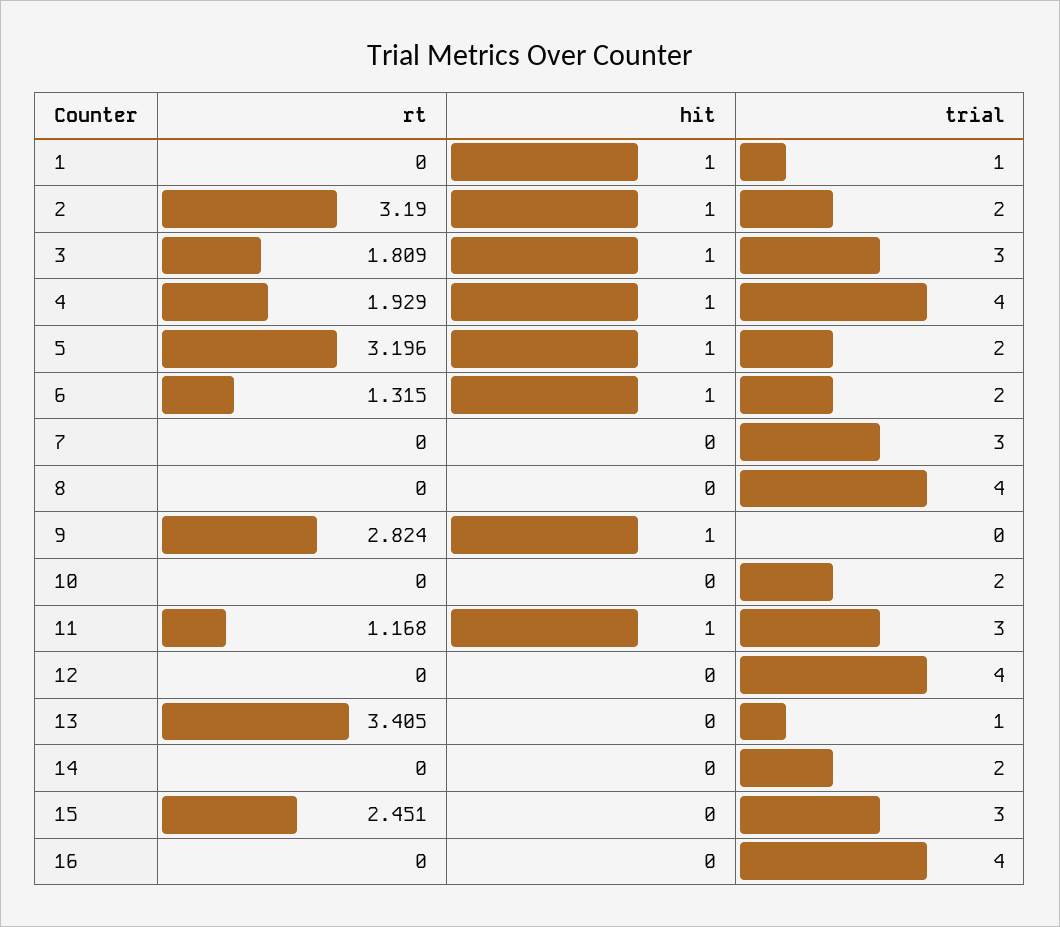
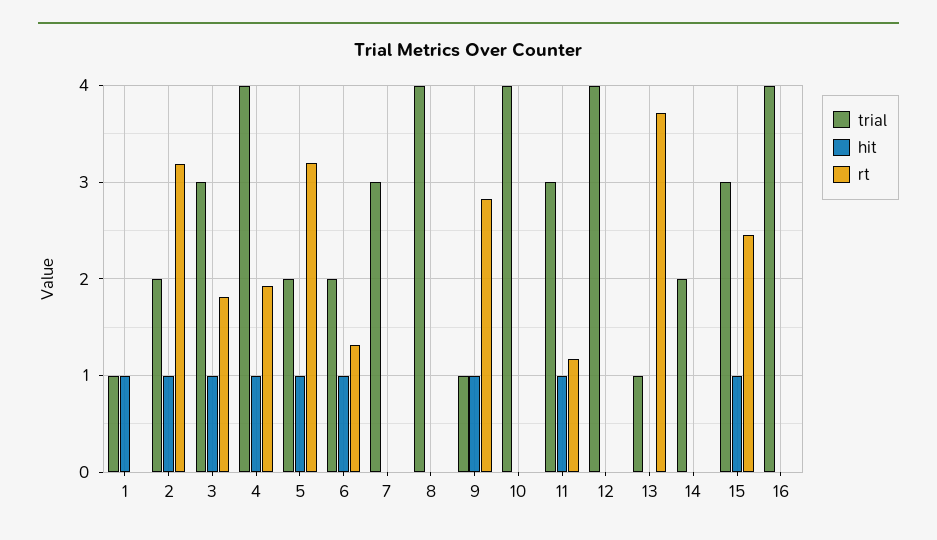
  {
    "rt": {
      "1": 0,
      "2": 3.19,
      "3": 1.809,
      "4": 1.929,
      "5": 3.196,
      "6": 1.315,
      "7": 0,
      "8": 0,
      "9": 2.824,
      "10": 0,
      "11": 1.168,
      "12": 0,
-     "13": 3.405,
+     "13": 3.7,
      "14": 0,
      "15": 2.451,
      "16": 0
    },
    "hit": {
      "1": 1,
      "2": 1,
      "3": 1,
      "4": 1,
      "5": 1,
      "6": 1,
      "7": 0,
      "8": 0,
      "9": 1,
      "10": 0,
      "11": 1,
      "12": 0,
      "13": 0,
      "14": 0,
-     "15": 0,
+     "15": 1,
      "16": 0
    },
    "trial": {
      "1": 1,
      "2": 2,
      "3": 3,
      "4": 4,
      "5": 2,
      "6": 2,
      "7": 3,
      "8": 4,
-     "9": 0,
+     "9": 1,
-     "10": 2,
+     "10": 4,
      "11": 3,
      "12": 4,
      "13": 1,
      "14": 2,
      "15": 3,
      "16": 4
    }
  }

